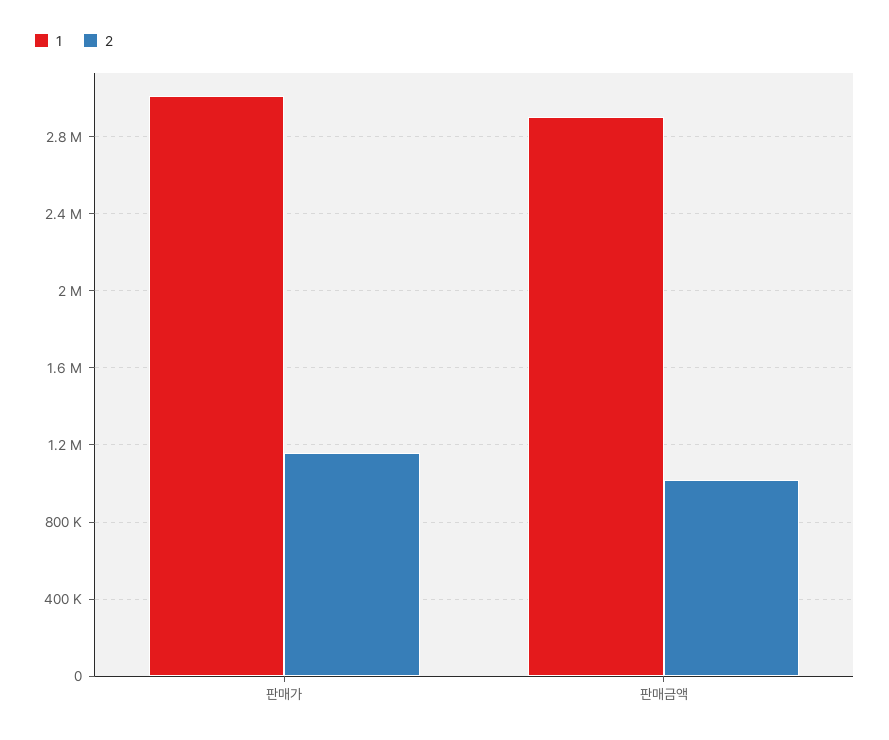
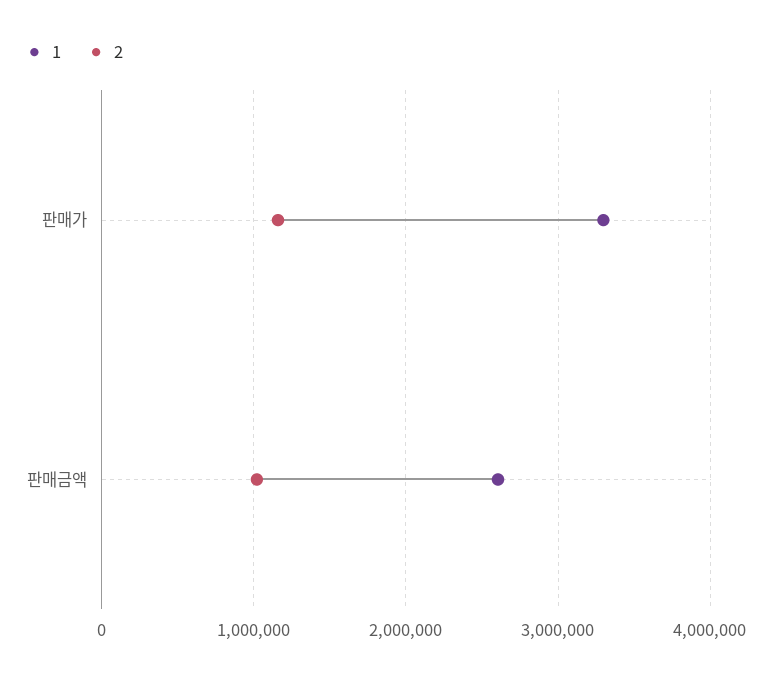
  {
    "1": {
-     "판매가": 3000000,
+     "판매가": 3300000,
-     "판매금액": 2900000
+     "판매금액": 2600000
    },
    "2": {
      "판매가": 1150000,
      "판매금액": 1000000
    }
  }

